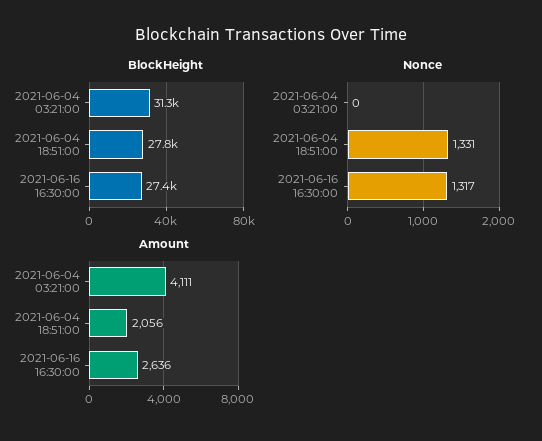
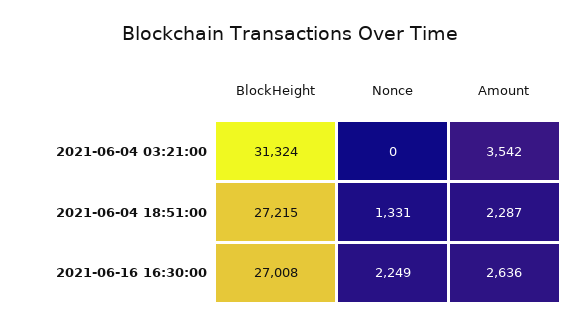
  {
    "BlockHeight": {
      "2021-06-04 03:21:00": 31324,
-     "2021-06-04 18:51:00": 27800,
+     "2021-06-04 18:51:00": 27215,
-     "2021-06-16 16:30:00": 27400
+     "2021-06-16 16:30:00": 27008
    },
    "Nonce": {
      "2021-06-04 03:21:00": 0,
      "2021-06-04 18:51:00": 1331,
-     "2021-06-16 16:30:00": 1317
+     "2021-06-16 16:30:00": 2249
    },
    "Amount": {
-     "2021-06-04 03:21:00": 4111,
+     "2021-06-04 03:21:00": 3542,
-     "2021-06-04 18:51:00": 2056,
+     "2021-06-04 18:51:00": 2287,
      "2021-06-16 16:30:00": 2636
    }
  }

